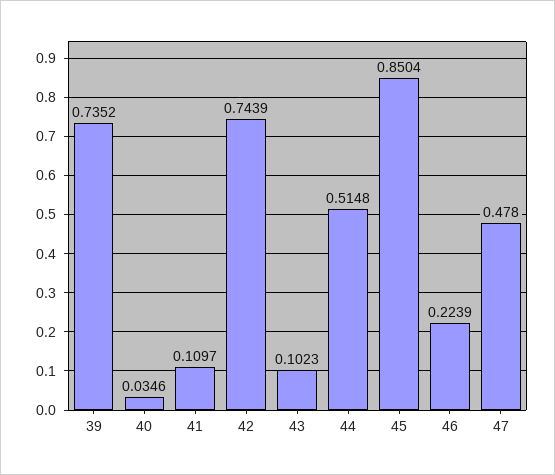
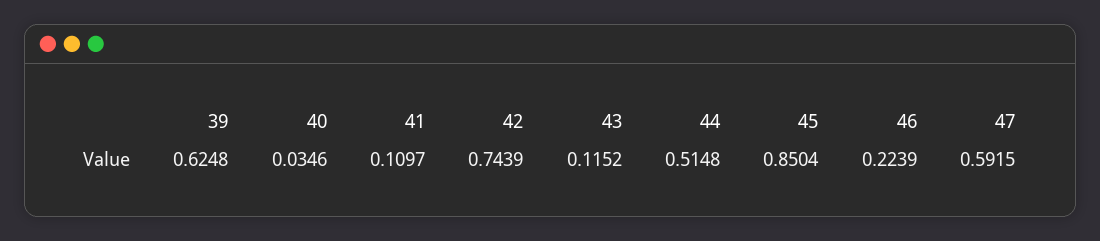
  {
-   "39": 0.7352,
+   "39": 0.6248,
    "40": 0.0346,
    "41": 0.1097,
    "42": 0.7439,
-   "43": 0.1023,
+   "43": 0.1152,
    "44": 0.5148,
    "45": 0.8504,
    "46": 0.2239,
-   "47": 0.478
+   "47": 0.5915
  }

